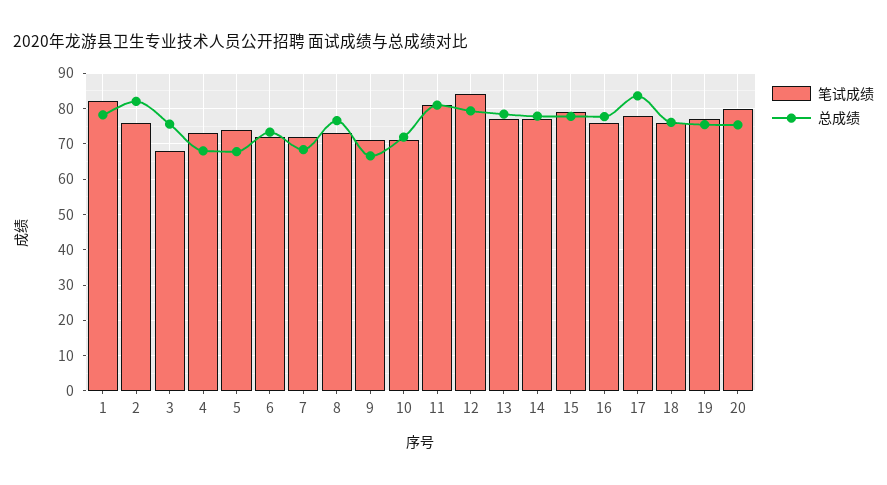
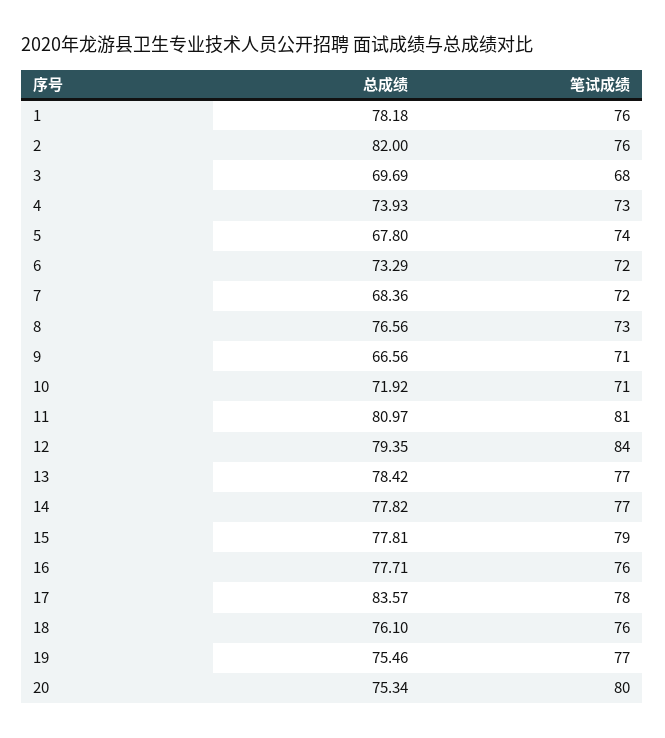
  {
    "笔试成绩": {
-     "1": 82,
+     "1": 76,
      "2": 76,
      "3": 68,
      "4": 73,
      "5": 74,
      "6": 72,
      "7": 72,
      "8": 73,
      "9": 71,
      "10": 71,
      "11": 81,
      "12": 84,
      "13": 77,
      "14": 77,
      "15": 79,
      "16": 76,
      "17": 78,
      "18": 76,
      "19": 77,
      "20": 80
    },
    "总成绩": {
      "1": 78.18,
      "2": 82,
-     "3": 76,
+     "3": 69.69,
-     "4": 68,
+     "4": 73.93,
      "5": 67.8,
      "6": 73.29,
      "7": 68.36,
      "8": 76.56,
      "9": 66.56,
      "10": 71.92,
      "11": 80.97,
      "12": 79.35,
      "13": 78.42,
      "14": 77.82,
      "15": 77.81,
      "16": 77.71,
      "17": 83.57,
      "18": 76.1,
      "19": 75.46,
      "20": 75.34
    }
  }

